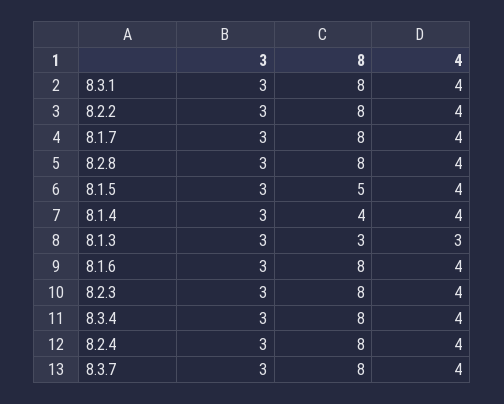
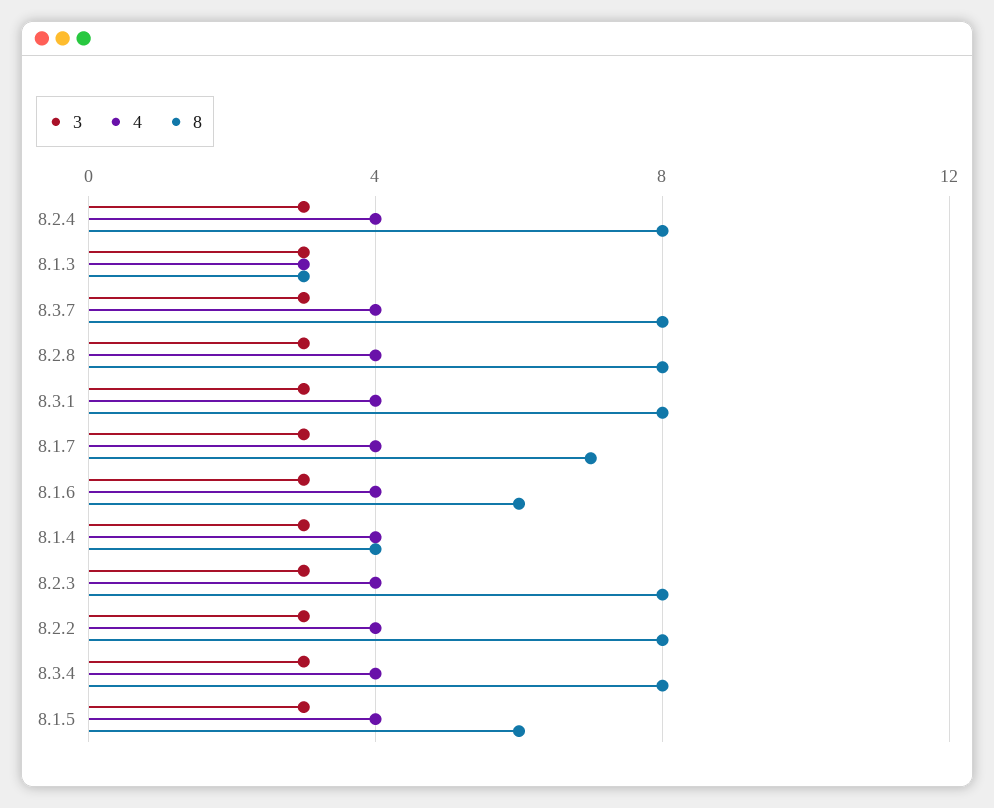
  {
    "3": {
      "8.3.1": 3,
      "8.2.2": 3,
      "8.1.7": 3,
      "8.2.8": 3,
      "8.1.5": 3,
      "8.1.4": 3,
      "8.1.3": 3,
      "8.1.6": 3,
      "8.2.3": 3,
      "8.3.4": 3,
      "8.2.4": 3,
      "8.3.7": 3
    },
    "8": {
      "8.3.1": 8,
      "8.2.2": 8,
-     "8.1.7": 8,
+     "8.1.7": 7,
      "8.2.8": 8,
-     "8.1.5": 5,
+     "8.1.5": 6,
      "8.1.4": 4,
      "8.1.3": 3,
-     "8.1.6": 8,
+     "8.1.6": 6,
      "8.2.3": 8,
      "8.3.4": 8,
      "8.2.4": 8,
      "8.3.7": 8
    },
    "4": {
      "8.3.1": 4,
      "8.2.2": 4,
      "8.1.7": 4,
      "8.2.8": 4,
      "8.1.5": 4,
      "8.1.4": 4,
      "8.1.3": 3,
      "8.1.6": 4,
      "8.2.3": 4,
      "8.3.4": 4,
      "8.2.4": 4,
      "8.3.7": 4
    }
  }

